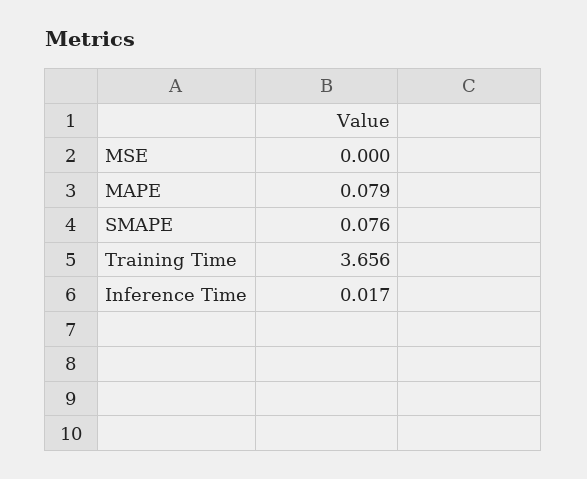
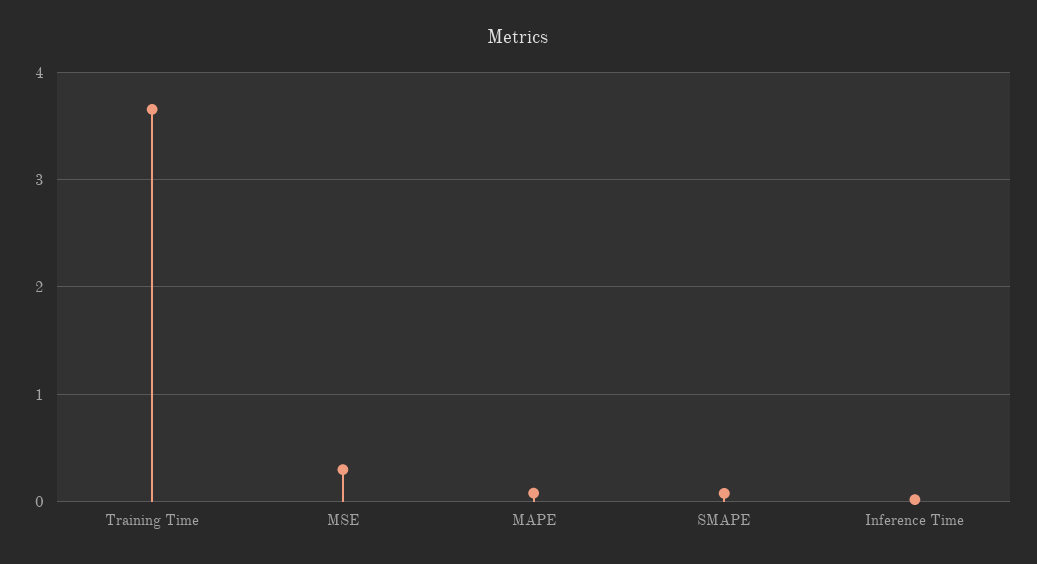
  {
-   "MSE": 0,
+   "MSE": 0.3,
    "MAPE": 0.079,
    "SMAPE": 0.076,
    "Training Time": 3.656,
    "Inference Time": 0.017
  }

